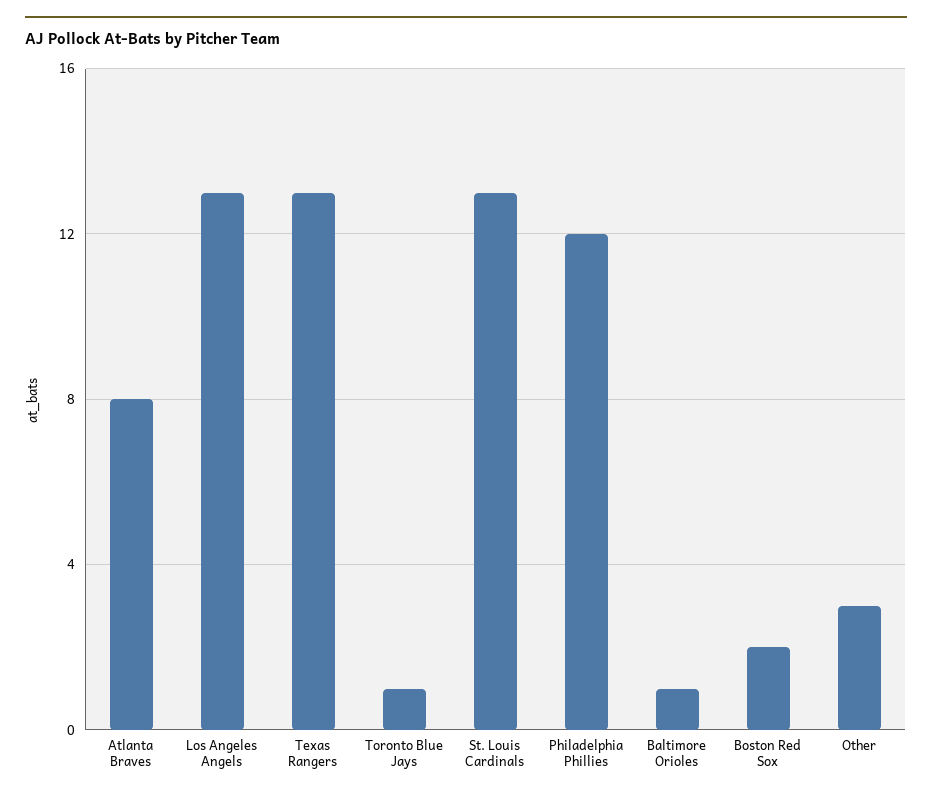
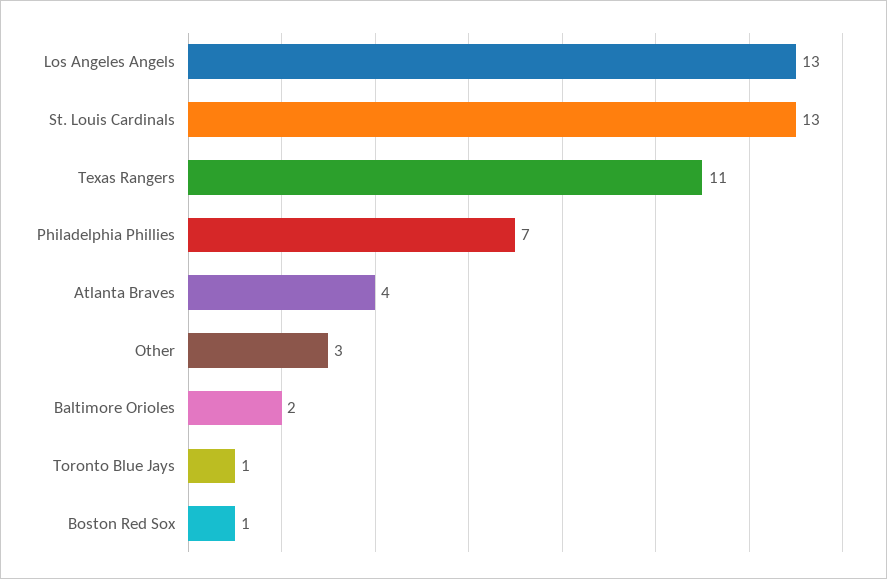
  {
-   "Atlanta Braves": 8,
+   "Atlanta Braves": 4,
    "Los Angeles Angels": 13,
-   "Texas Rangers": 13,
+   "Texas Rangers": 11,
    "Toronto Blue Jays": 1,
    "St. Louis Cardinals": 13,
-   "Philadelphia Phillies": 12,
+   "Philadelphia Phillies": 7,
-   "Baltimore Orioles": 1,
+   "Baltimore Orioles": 2,
-   "Boston Red Sox": 2,
+   "Boston Red Sox": 1,
    "Other": 3
  }

